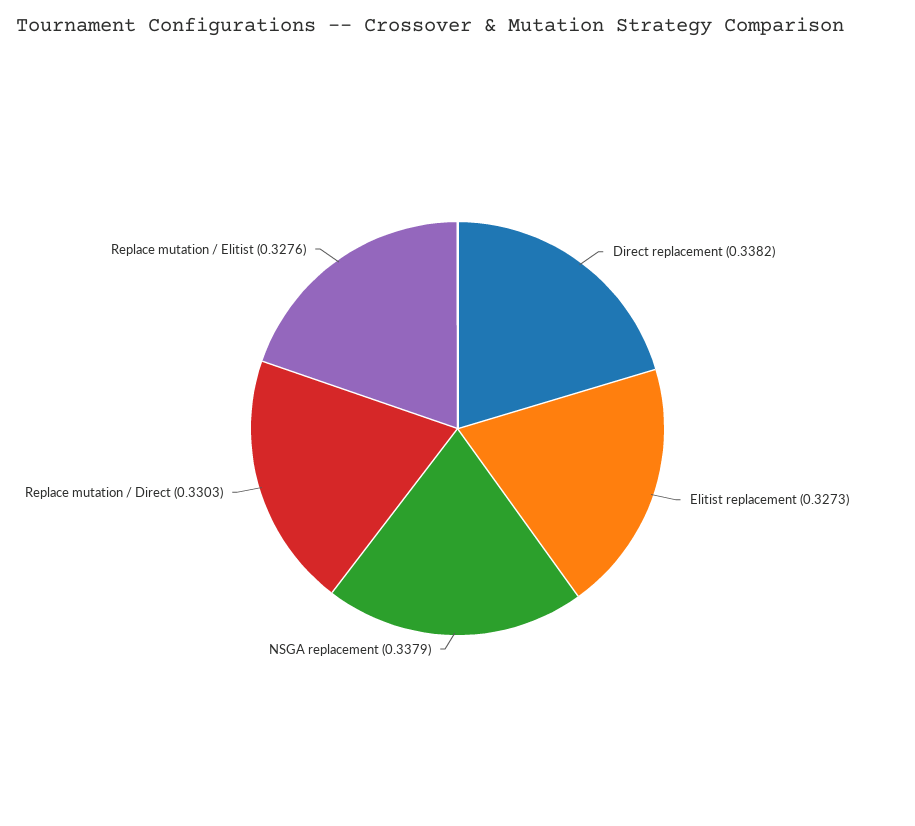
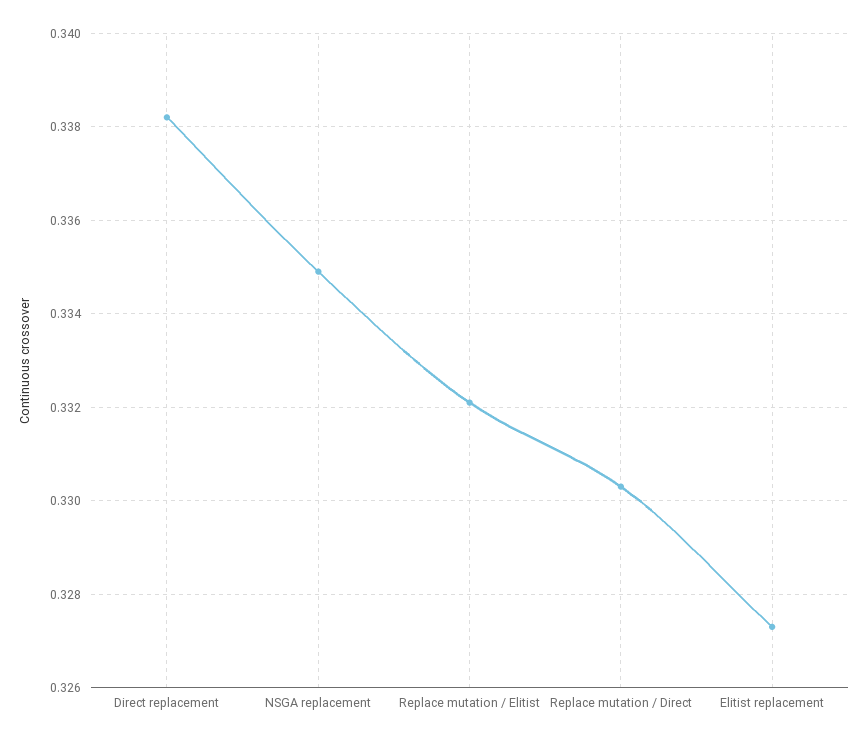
  {
    "Direct replacement": 0.3382,
    "Elitist replacement": 0.3273,
-   "NSGA replacement": 0.3379,
+   "NSGA replacement": 0.335,
    "Replace mutation / Direct": 0.3303,
-   "Replace mutation / Elitist": 0.3276
+   "Replace mutation / Elitist": 0.332
  }

